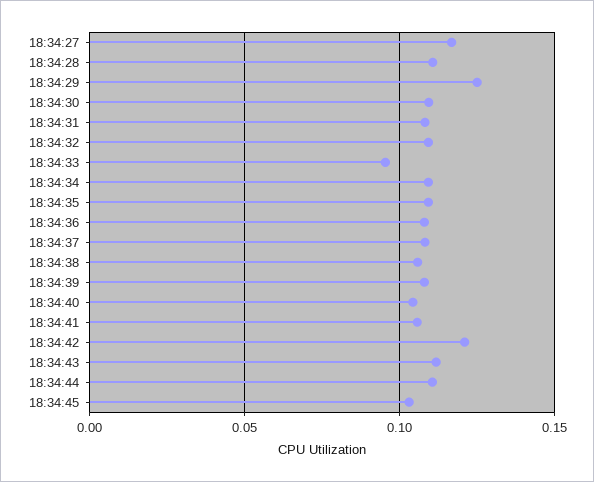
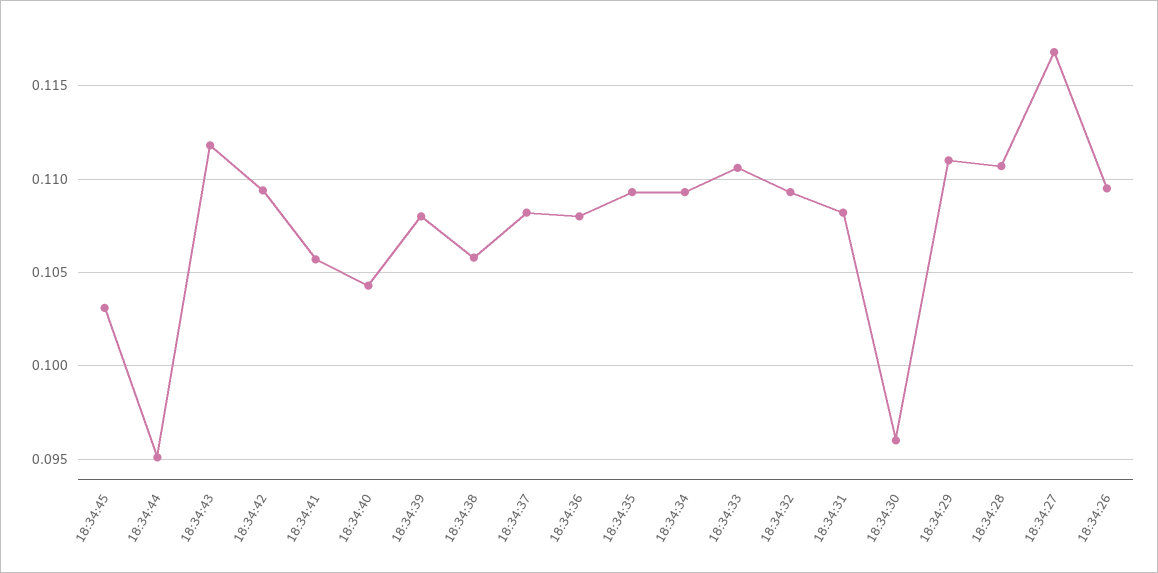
  {
    "18:34:27": 0.117,
    "18:34:28": 0.1105,
-   "18:34:29": 0.125,
+   "18:34:29": 0.111,
-   "18:34:30": 0.11,
+   "18:34:30": 0.096,
    "18:34:31": 0.108,
    "18:34:32": 0.1095,
-   "18:34:33": 0.095,
+   "18:34:33": 0.1105,
    "18:34:34": 0.1095,
    "18:34:35": 0.1095,
    "18:34:36": 0.108,
    "18:34:37": 0.108,
    "18:34:38": 0.106,
    "18:34:39": 0.108,
    "18:34:40": 0.1045,
    "18:34:41": 0.1055,
-   "18:34:42": 0.12,
+   "18:34:42": 0.1095,
    "18:34:43": 0.112,
-   "18:34:44": 0.11,
+   "18:34:44": 0.095,
-   "18:34:45": 0.103
+   "18:34:45": 0.103,
+   "18:34:26": 0.1095
  }

